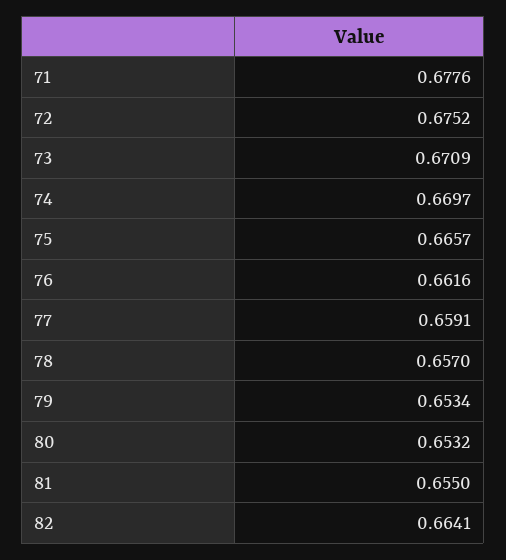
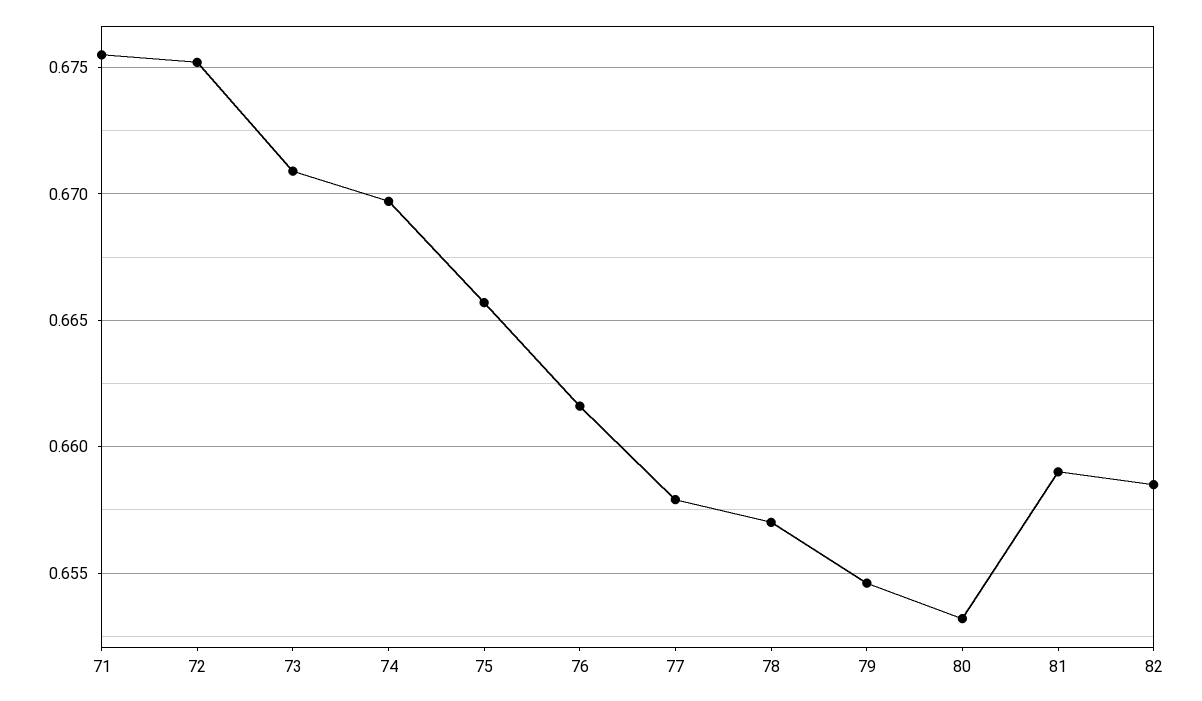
  {
-   "71": 0.6776,
+   "71": 0.6755,
    "72": 0.6752,
    "73": 0.6709,
    "74": 0.6697,
    "75": 0.6657,
    "76": 0.6616,
-   "77": 0.6591,
+   "77": 0.658,
    "78": 0.657,
-   "79": 0.6534,
+   "79": 0.6545,
    "80": 0.6532,
-   "81": 0.655,
+   "81": 0.659,
-   "82": 0.6641
+   "82": 0.6585
  }

